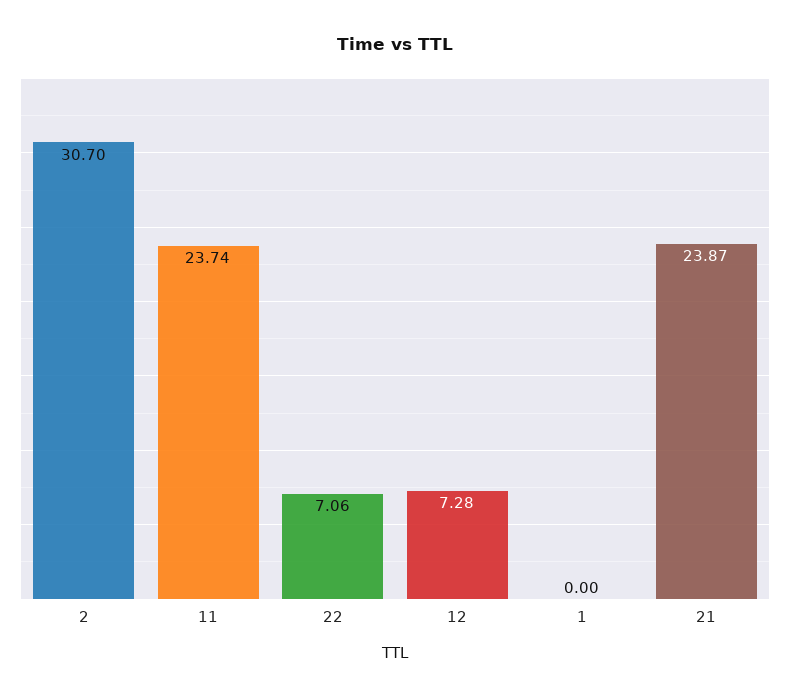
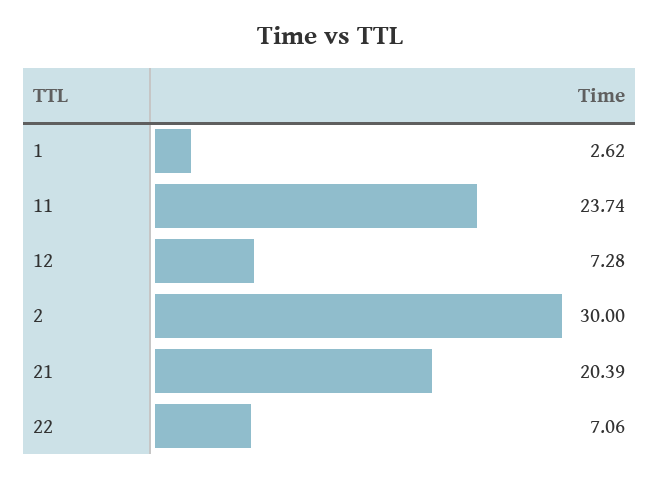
  {
-   "2": 30.7,
+   "2": 30,
    "11": 23.74,
    "22": 7.06,
    "12": 7.28,
-   "1": 0,
+   "1": 2.62,
-   "21": 23.87
+   "21": 20.39
  }

